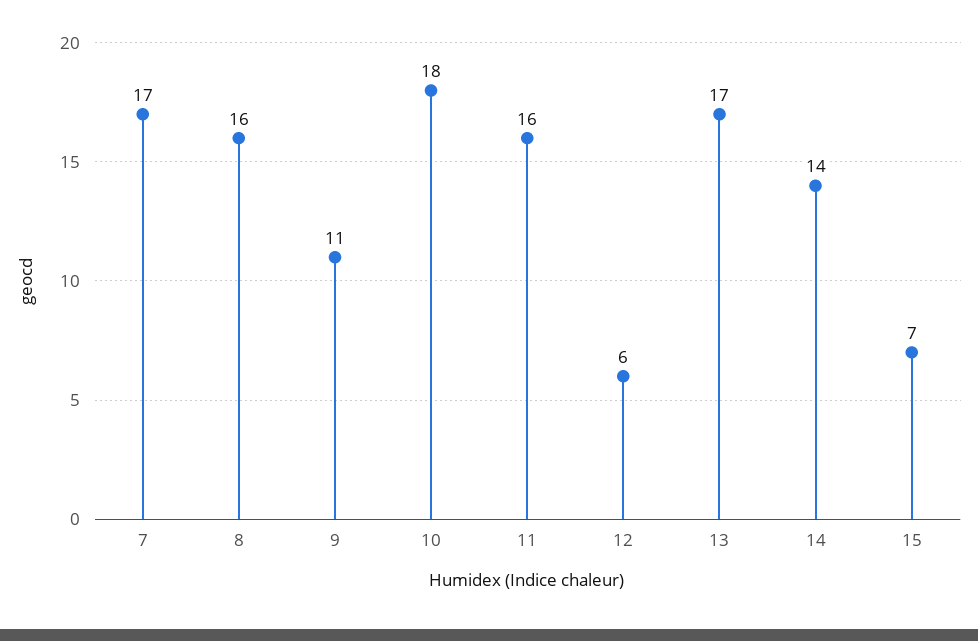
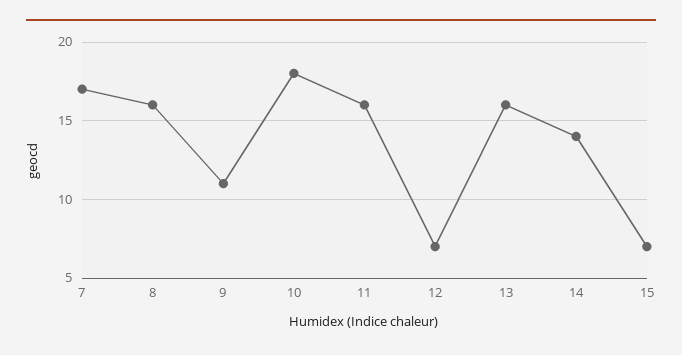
  {
    "7": 17,
    "8": 16,
    "9": 11,
    "10": 18,
    "11": 16,
-   "12": 6,
+   "12": 7,
-   "13": 17,
+   "13": 16,
    "14": 14,
    "15": 7
  }

